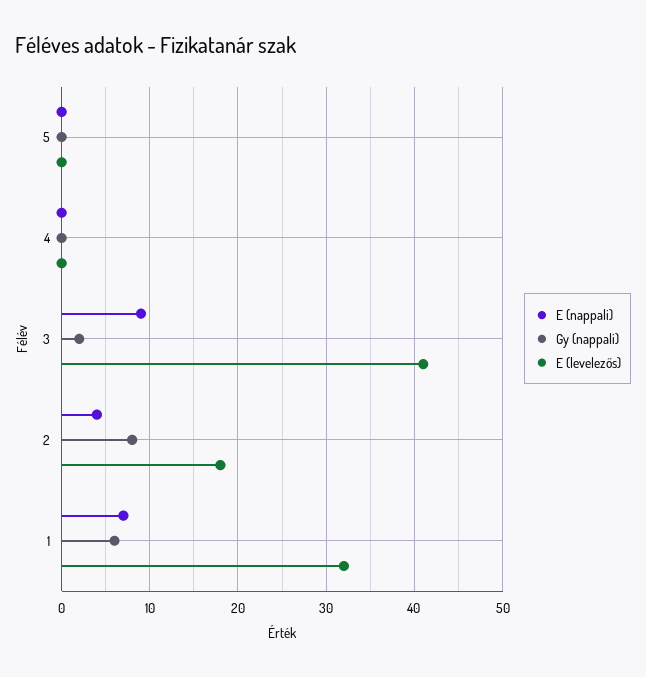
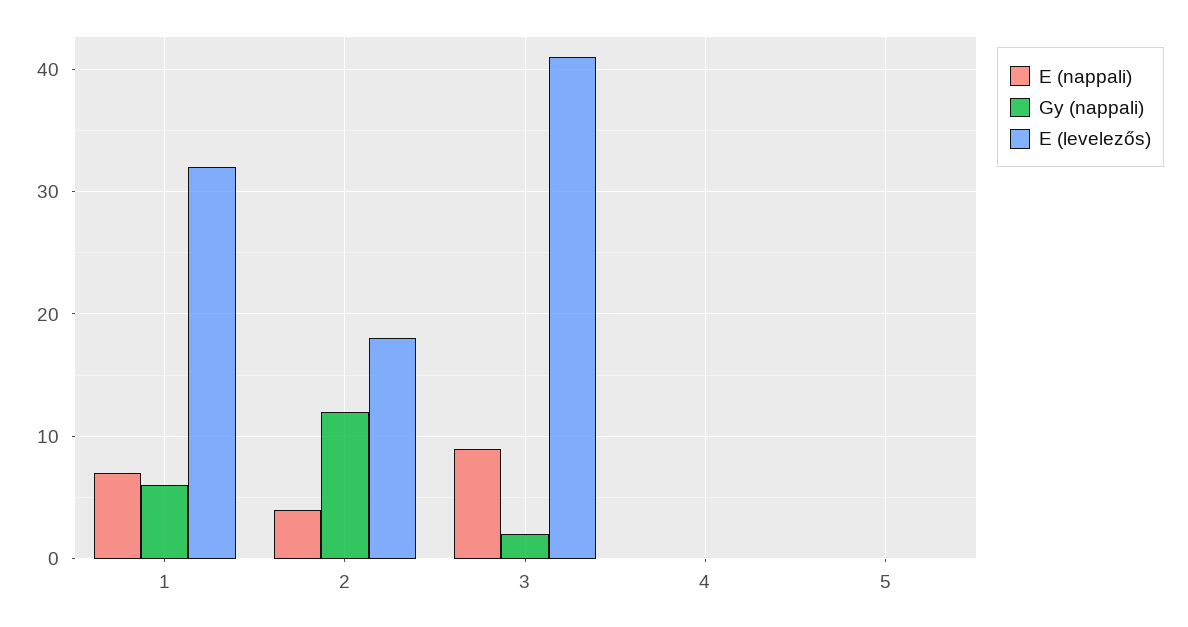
  {
    "E (nappali)": {
      "5": 0,
      "4": 0,
      "3": 9,
      "2": 4,
      "1": 7
    },
    "Gy (nappali)": {
      "5": 0,
      "4": 0,
      "3": 2,
-     "2": 8,
+     "2": 12,
      "1": 6
    },
    "E (levelezős)": {
      "5": 0,
      "4": 0,
      "3": 41,
      "2": 18,
      "1": 32
    }
  }

